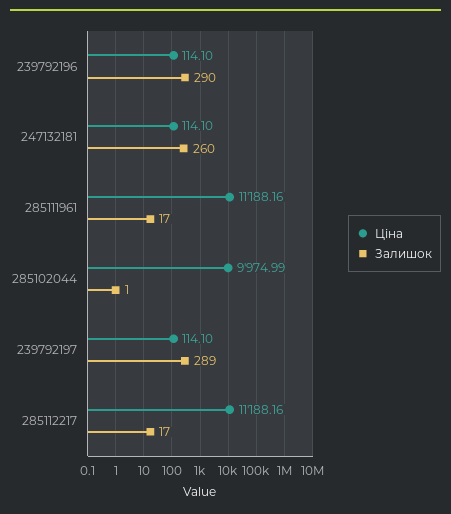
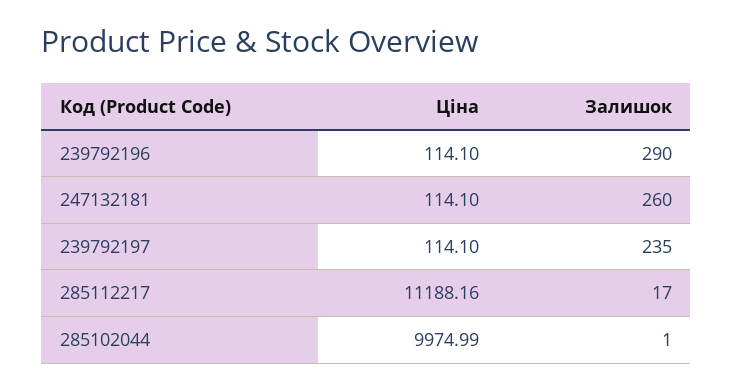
  {
    "Ціна": {
      "239792196": 114.1,
      "247132181": 114.1,
-     "285111961": 11188.16,
      "285102044": 9974.99,
      "239792197": 114.1,
      "285112217": 11188.16
    },
    "Залишок": {
      "239792196": 290,
      "247132181": 260,
-     "285111961": 17,
      "285102044": 1,
-     "239792197": 289,
+     "239792197": 235,
      "285112217": 17
    }
  }

